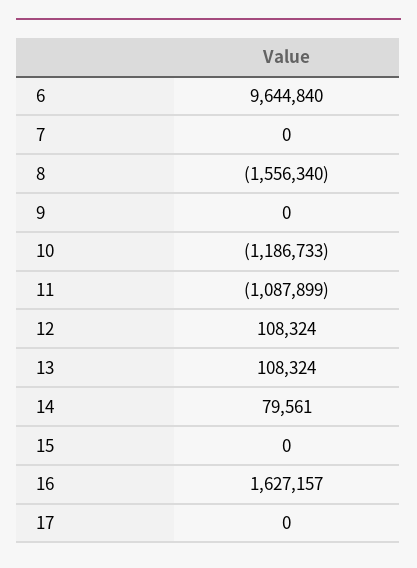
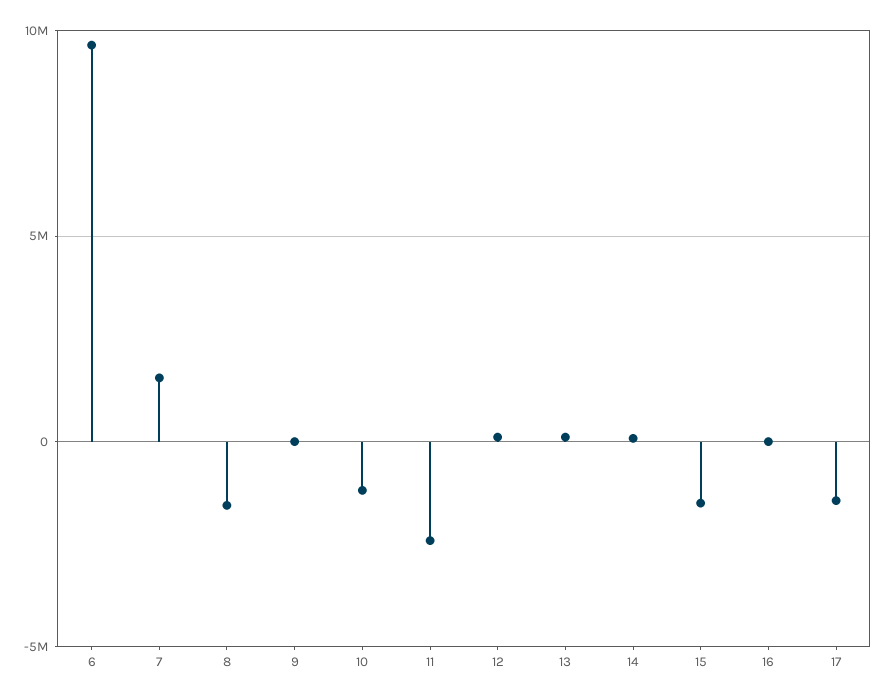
  {
    "6": 9644840,
-   "7": 0,
+   "7": 1500000,
    "8": -1556340,
    "9": 0,
    "10": -1186733,
-   "11": -1087899,
+   "11": -2500000,
    "12": 108324,
    "13": 108324,
    "14": 79561,
-   "15": 0,
+   "15": -1500000,
-   "16": 1627157,
+   "16": 0,
-   "17": 0
+   "17": -1500000
  }

